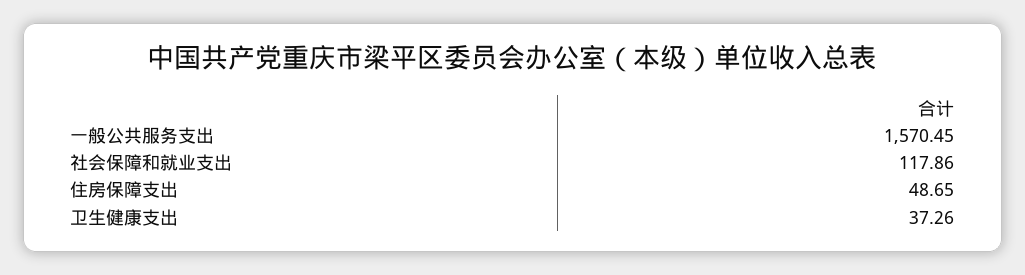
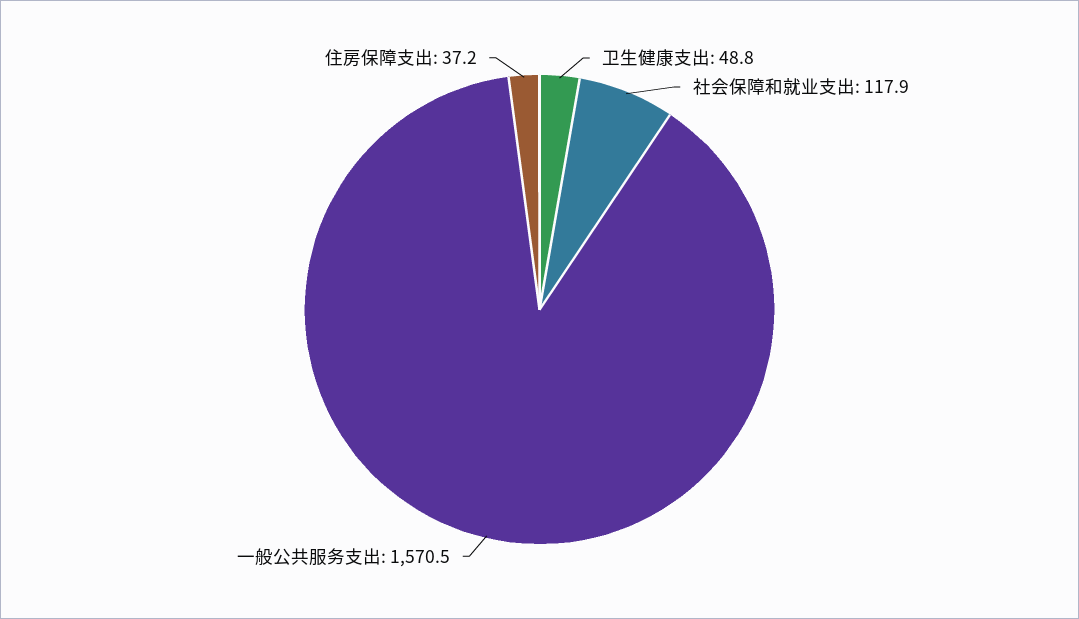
  {
    "一般公共服务支出": 1570.45,
    "社会保障和就业支出": 117.86,
-   "住房保障支出": 48.65,
+   "住房保障支出": 37.2,
-   "卫生健康支出": 37.26
+   "卫生健康支出": 48.8
  }

